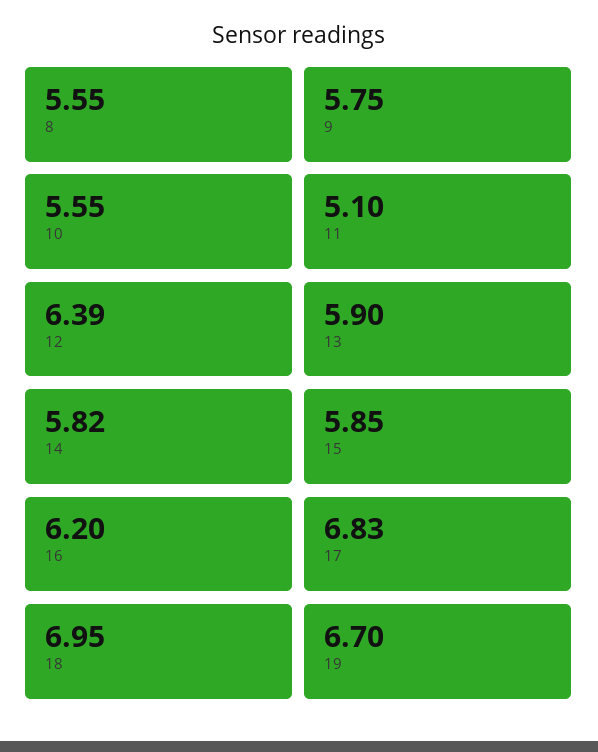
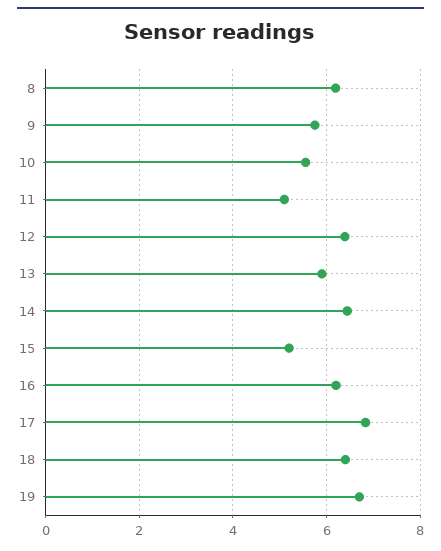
  {
-   "8": 5.55,
+   "8": 6.2,
    "9": 5.75,
    "10": 5.55,
    "11": 5.1,
    "12": 6.39,
    "13": 5.9,
-   "14": 5.82,
+   "14": 6.4,
-   "15": 5.85,
+   "15": 5.2,
    "16": 6.2,
    "17": 6.83,
-   "18": 6.95,
+   "18": 6.4,
    "19": 6.7
  }

